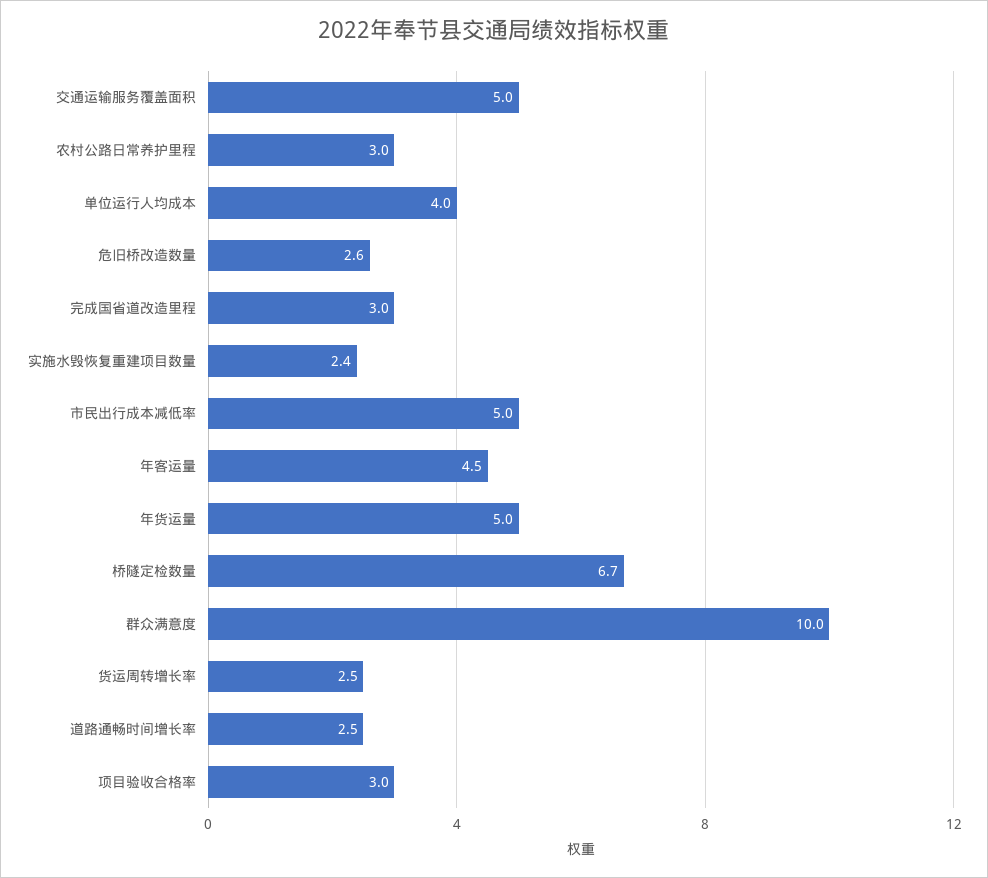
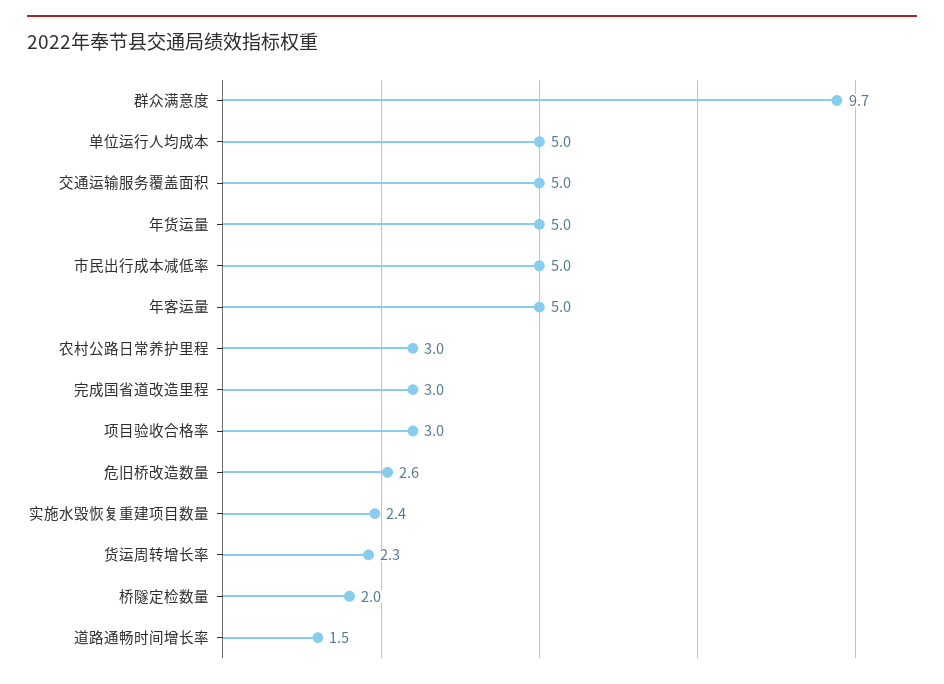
  {
    "交通运输服务覆盖面积": 5,
    "农村公路日常养护里程": 3,
-   "单位运行人均成本": 4,
+   "单位运行人均成本": 5,
    "危旧桥改造数量": 2.6,
    "完成国省道改造里程": 3,
    "实施水毁恢复重建项目数量": 2.4,
    "市民出行成本减低率": 5,
-   "年客运量": 4.5,
+   "年客运量": 5,
    "年货运量": 5,
-   "桥隧定检数量": 6.7,
+   "桥隧定检数量": 2,
-   "群众满意度": 10,
+   "群众满意度": 9.7,
-   "货运周转增长率": 2.5,
+   "货运周转增长率": 2.3,
-   "道路通畅时间增长率": 2.5,
+   "道路通畅时间增长率": 1.5,
    "项目验收合格率": 3
  }

